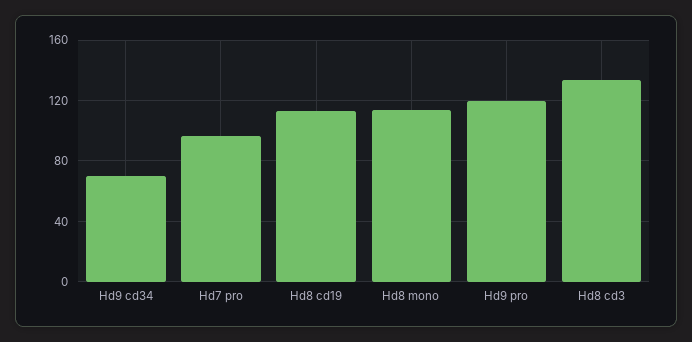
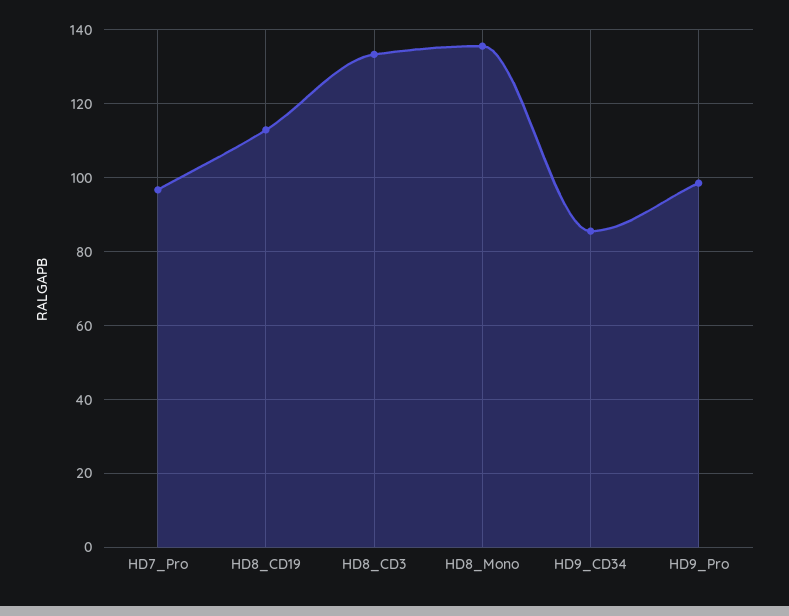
  {
-   "Hd9 cd34": 70,
+   "Hd9 cd34": 86,
    "Hd7 pro": 96,
    "Hd8 cd19": 112,
-   "Hd8 mono": 115,
+   "Hd8 mono": 136,
-   "Hd9 pro": 120,
+   "Hd9 pro": 98,
    "Hd8 cd3": 134
  }

